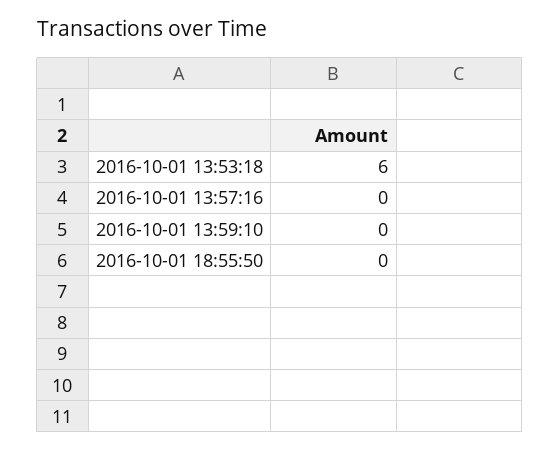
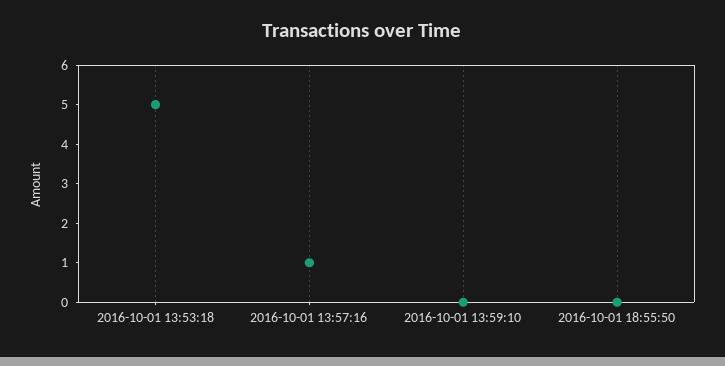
  {
-   "2016-10-01 13:53:18": 6,
+   "2016-10-01 13:53:18": 5,
-   "2016-10-01 13:57:16": 0,
+   "2016-10-01 13:57:16": 1,
    "2016-10-01 13:59:10": 0,
    "2016-10-01 18:55:50": 0
  }

